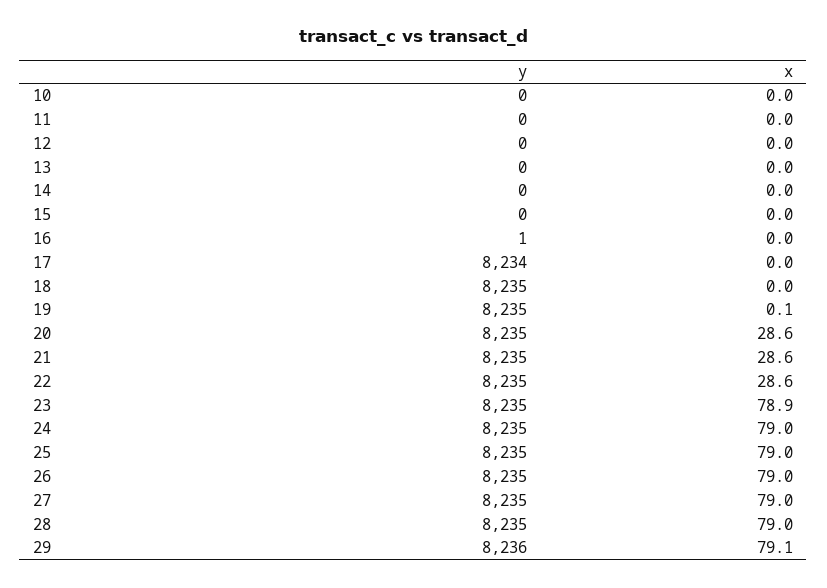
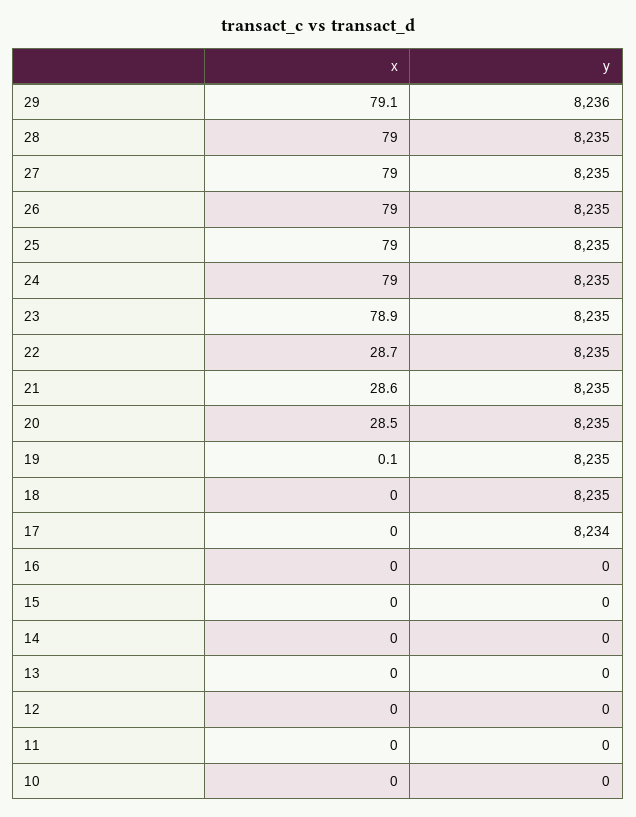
  {
    "y": {
      "10": 0,
      "11": 0,
      "12": 0,
      "13": 0,
      "14": 0,
      "15": 0,
-     "16": 1,
+     "16": 0,
      "17": 8234,
      "18": 8235,
      "19": 8235,
      "20": 8235,
      "21": 8235,
      "22": 8235,
      "23": 8235,
      "24": 8235,
      "25": 8235,
      "26": 8235,
      "27": 8235,
      "28": 8235,
      "29": 8236
    },
    "x": {
      "10": 0,
      "11": 0,
      "12": 0,
      "13": 0,
      "14": 0,
      "15": 0,
      "16": 0,
      "17": 0,
      "18": 0,
      "19": 0.1,
-     "20": 28.6,
+     "20": 28.5,
      "21": 28.6,
-     "22": 28.6,
+     "22": 28.7,
      "23": 78.9,
      "24": 79,
      "25": 79,
      "26": 79,
      "27": 79,
      "28": 79,
      "29": 79.1
    }
  }

